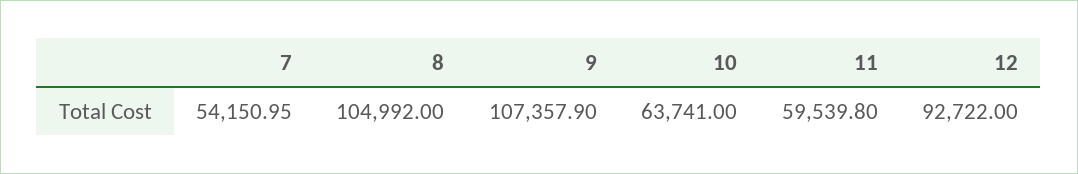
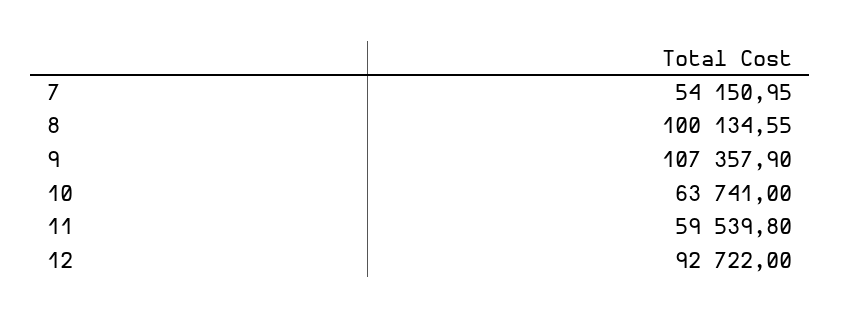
  {
    "7": 54150.95,
-   "8": 104992,
+   "8": 100134.55,
    "9": 107357.9,
    "10": 63741,
    "11": 59539.8,
    "12": 92722
  }

